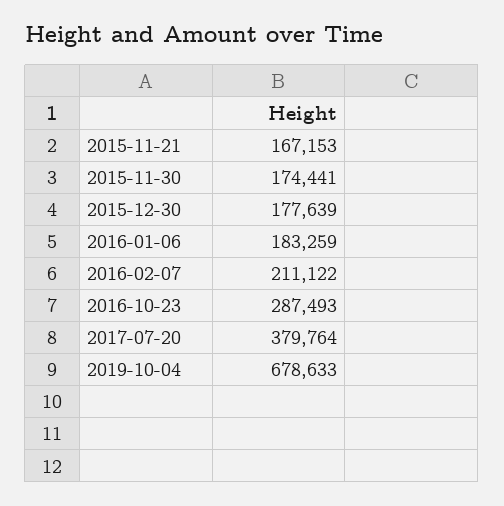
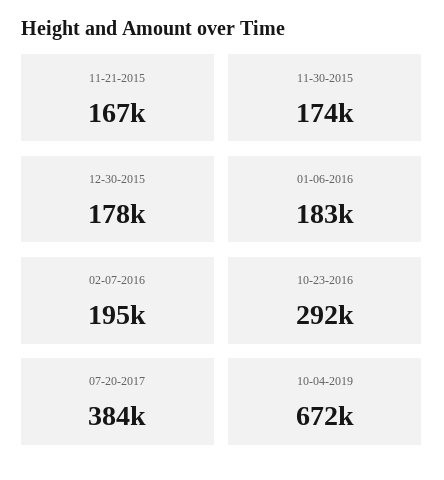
  {
    "2015-11-21": 167153,
    "2015-11-30": 174441,
    "2015-12-30": 177639,
    "2016-01-06": 183259,
-   "2016-02-07": 211122,
+   "2016-02-07": 195000,
-   "2016-10-23": 287493,
+   "2016-10-23": 292000,
-   "2017-07-20": 379764,
+   "2017-07-20": 384000,
-   "2019-10-04": 678633
+   "2019-10-04": 672000
  }

